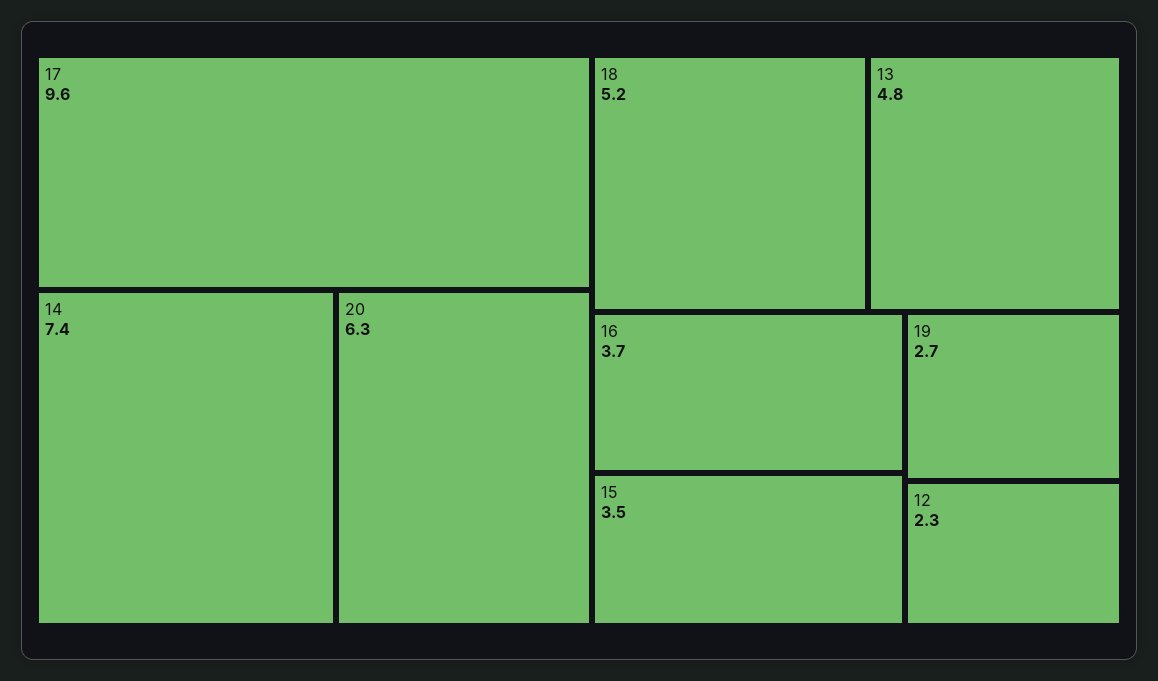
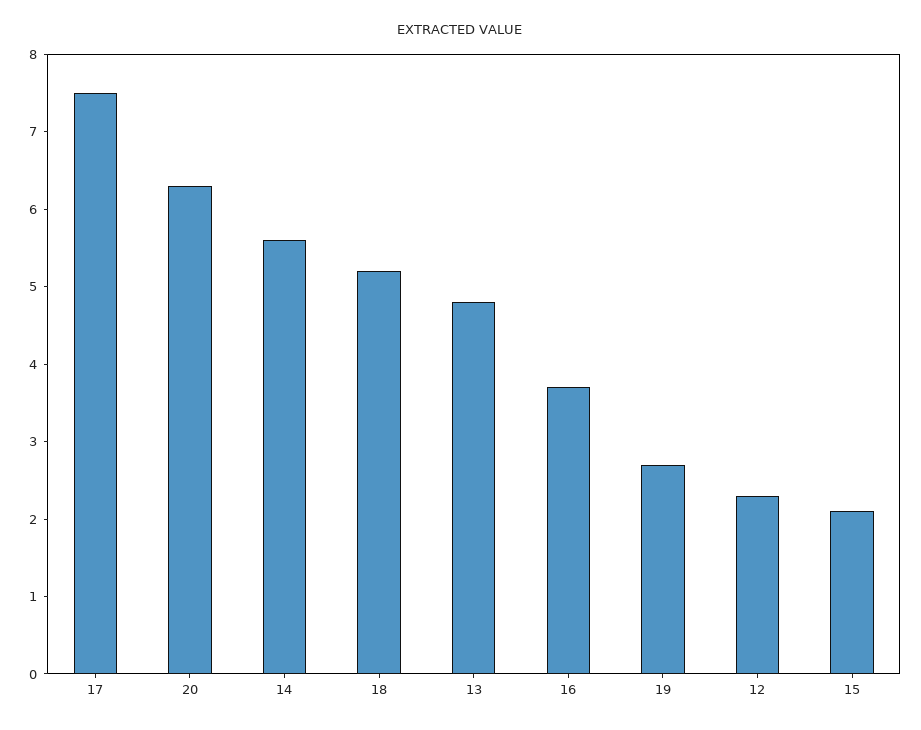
  {
-   "17": 9.6,
+   "17": 7.5,
-   "14": 7.4,
+   "14": 5.5,
    "20": 6.3,
    "18": 5.2,
    "13": 4.8,
    "16": 3.7,
-   "15": 3.5,
+   "15": 2,
    "19": 2.7,
    "12": 2.3
  }

